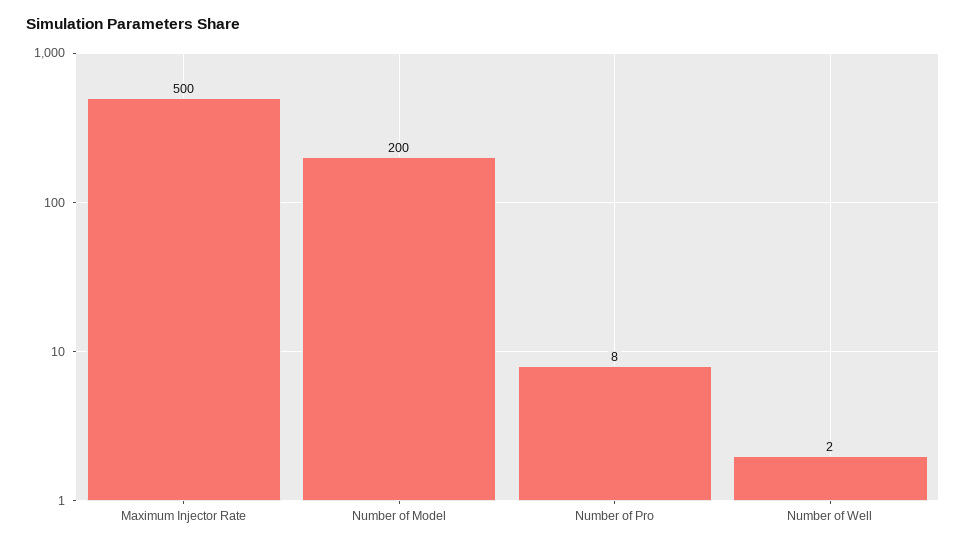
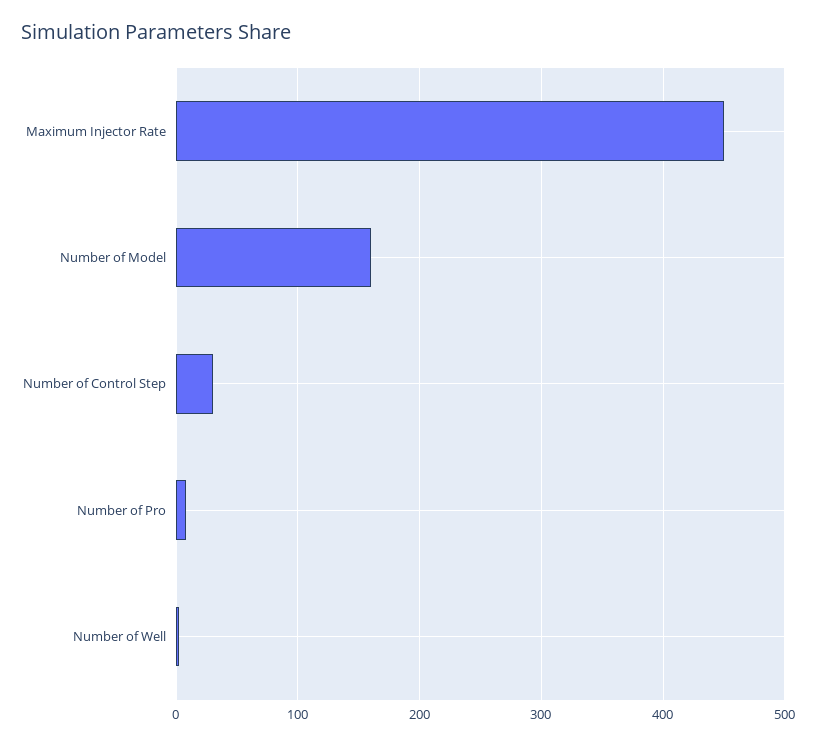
  {
-   "Maximum Injector Rate": 500,
+   "Maximum Injector Rate": 450,
-   "Number of Model": 200,
+   "Number of Model": 160,
    "Number of Pro": 8,
-   "Number of Well": 2
+   "Number of Well": 2,
+   "Number of Control Step": 30
  }

